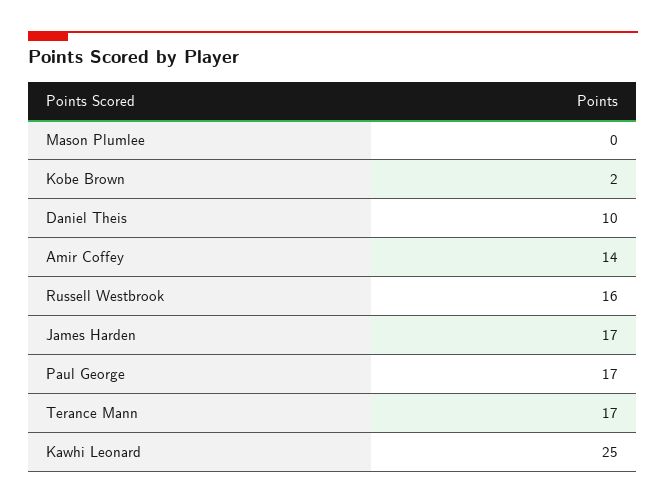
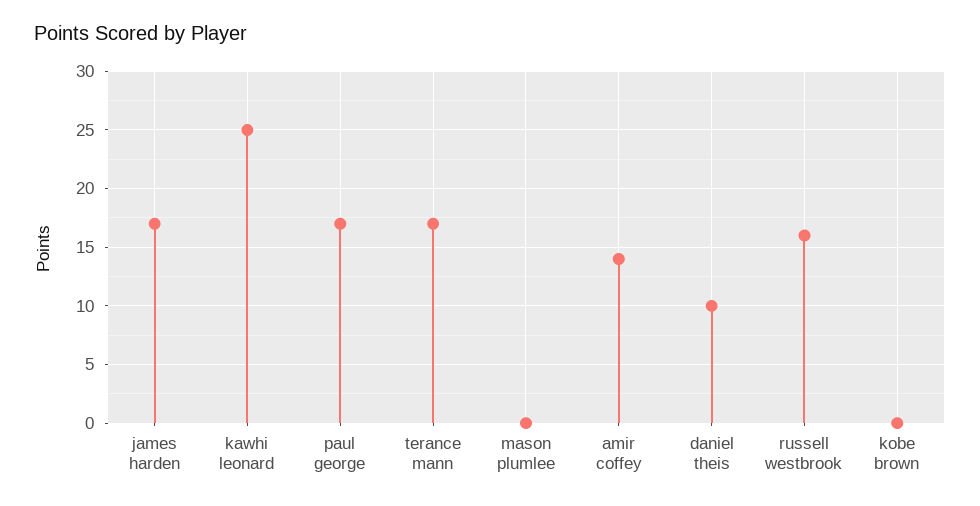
  {
    "Mason Plumlee": 0,
-   "Kobe Brown": 2,
+   "Kobe Brown": 0,
    "Daniel Theis": 10,
    "Amir Coffey": 14,
    "Russell Westbrook": 16,
    "James Harden": 17,
    "Paul George": 17,
    "Terance Mann": 17,
    "Kawhi Leonard": 25
  }

